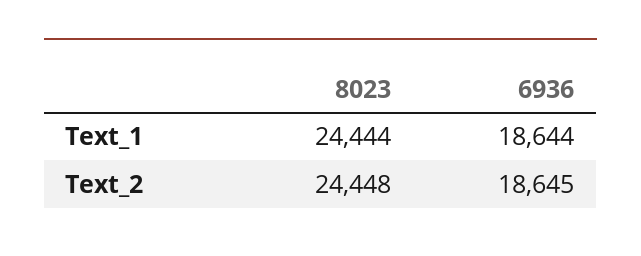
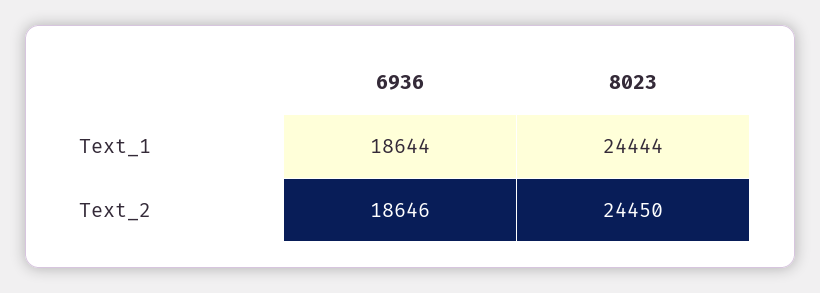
  {
    "8023": {
      "Text_1": 24444,
-     "Text_2": 24448
+     "Text_2": 24450
    },
    "6936": {
      "Text_1": 18644,
-     "Text_2": 18645
+     "Text_2": 18646
    }
  }

